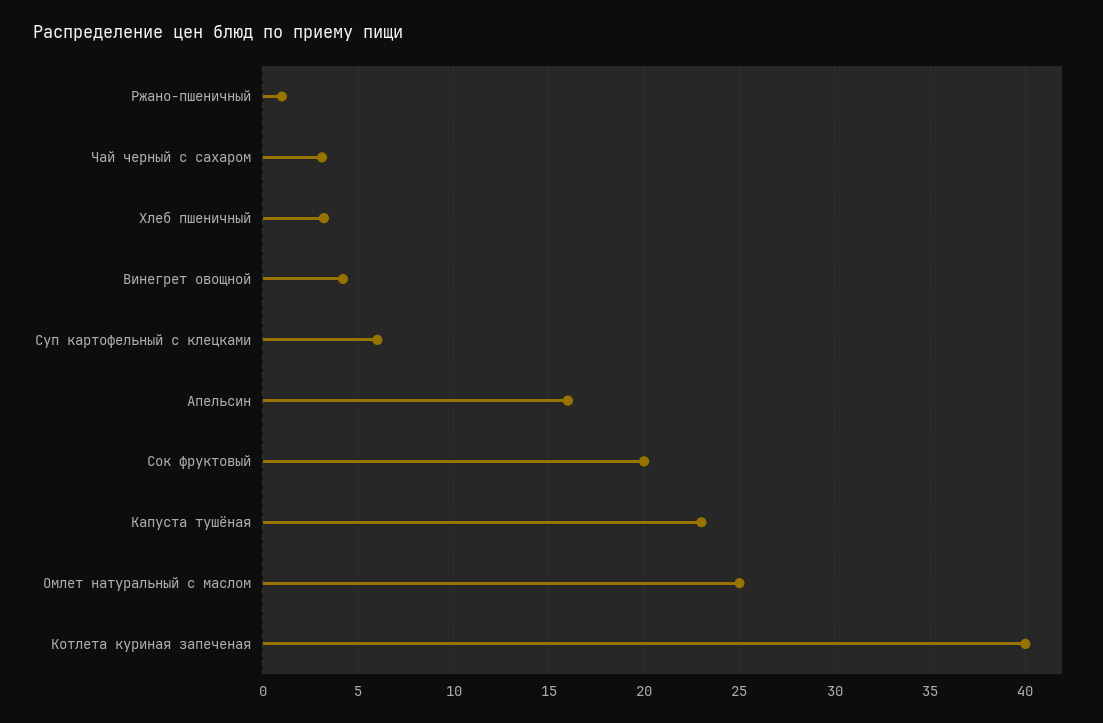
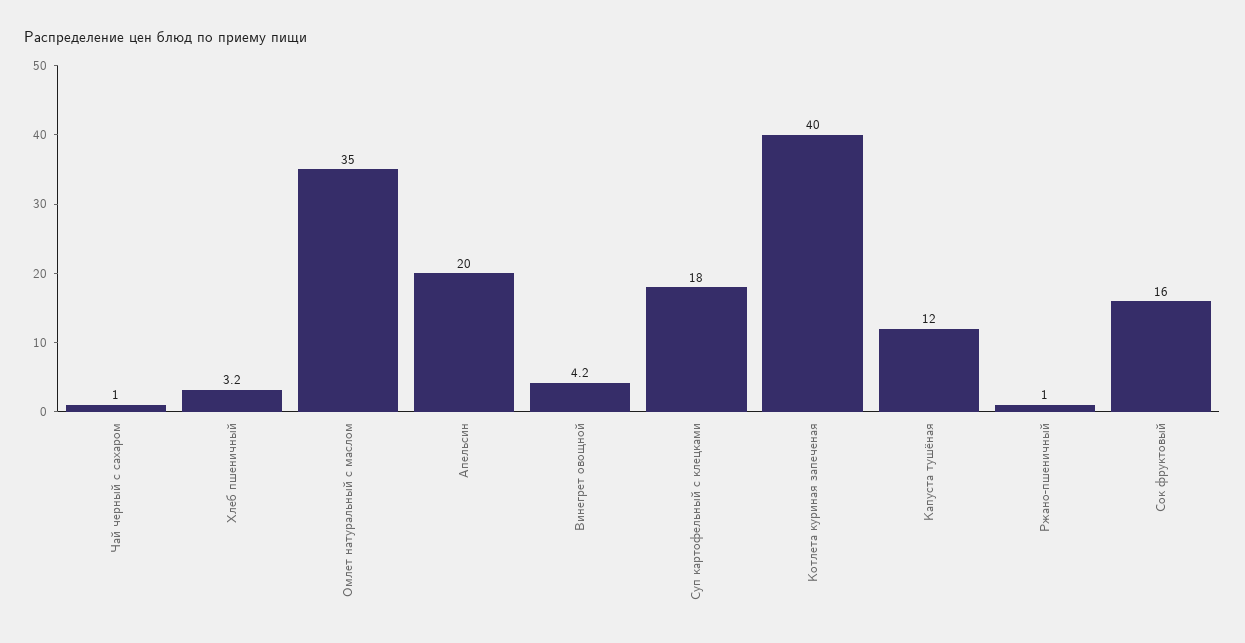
  {
    "Ржано-пшеничный": 1,
-   "Чай черный с сахаром": 3,
+   "Чай черный с сахаром": 1,
    "Хлеб пшеничный": 3.2,
    "Винегрет овощной": 4.2,
-   "Суп картофельный с клецками": 6,
+   "Суп картофельный с клецками": 18,
-   "Апельсин": 16,
+   "Апельсин": 20,
-   "Сок фруктовый": 20,
+   "Сок фруктовый": 16,
-   "Капуста тушёная": 23,
+   "Капуста тушёная": 12,
-   "Омлет натуральный с маслом": 25,
+   "Омлет натуральный с маслом": 35,
    "Котлета куриная запеченая": 40
  }

